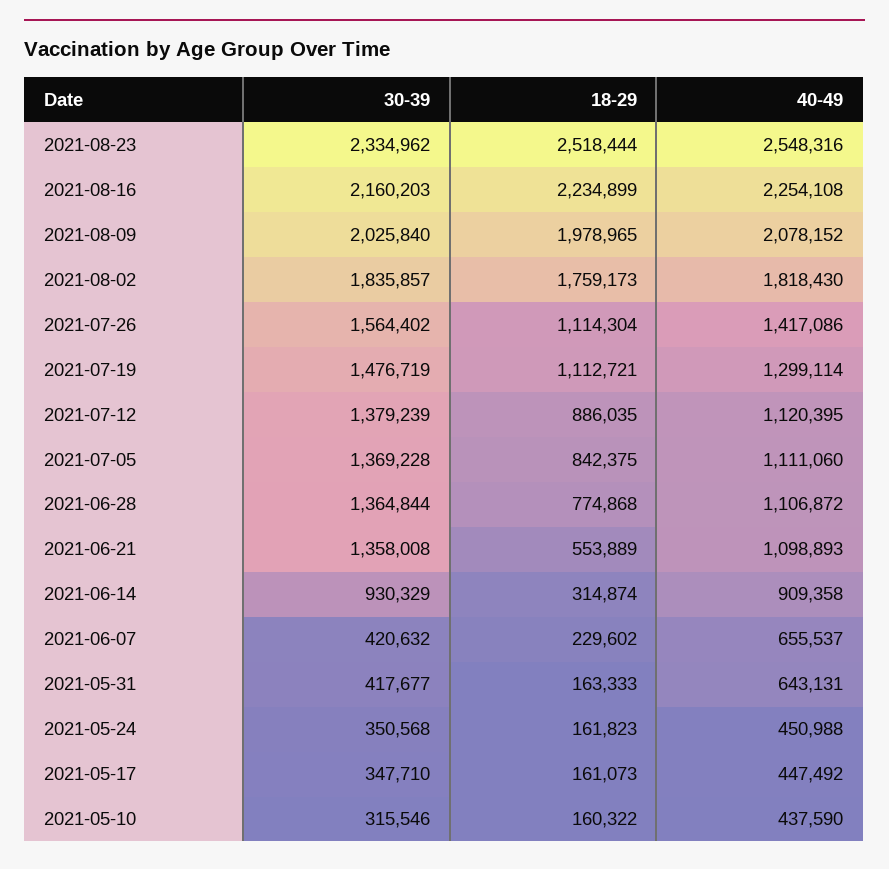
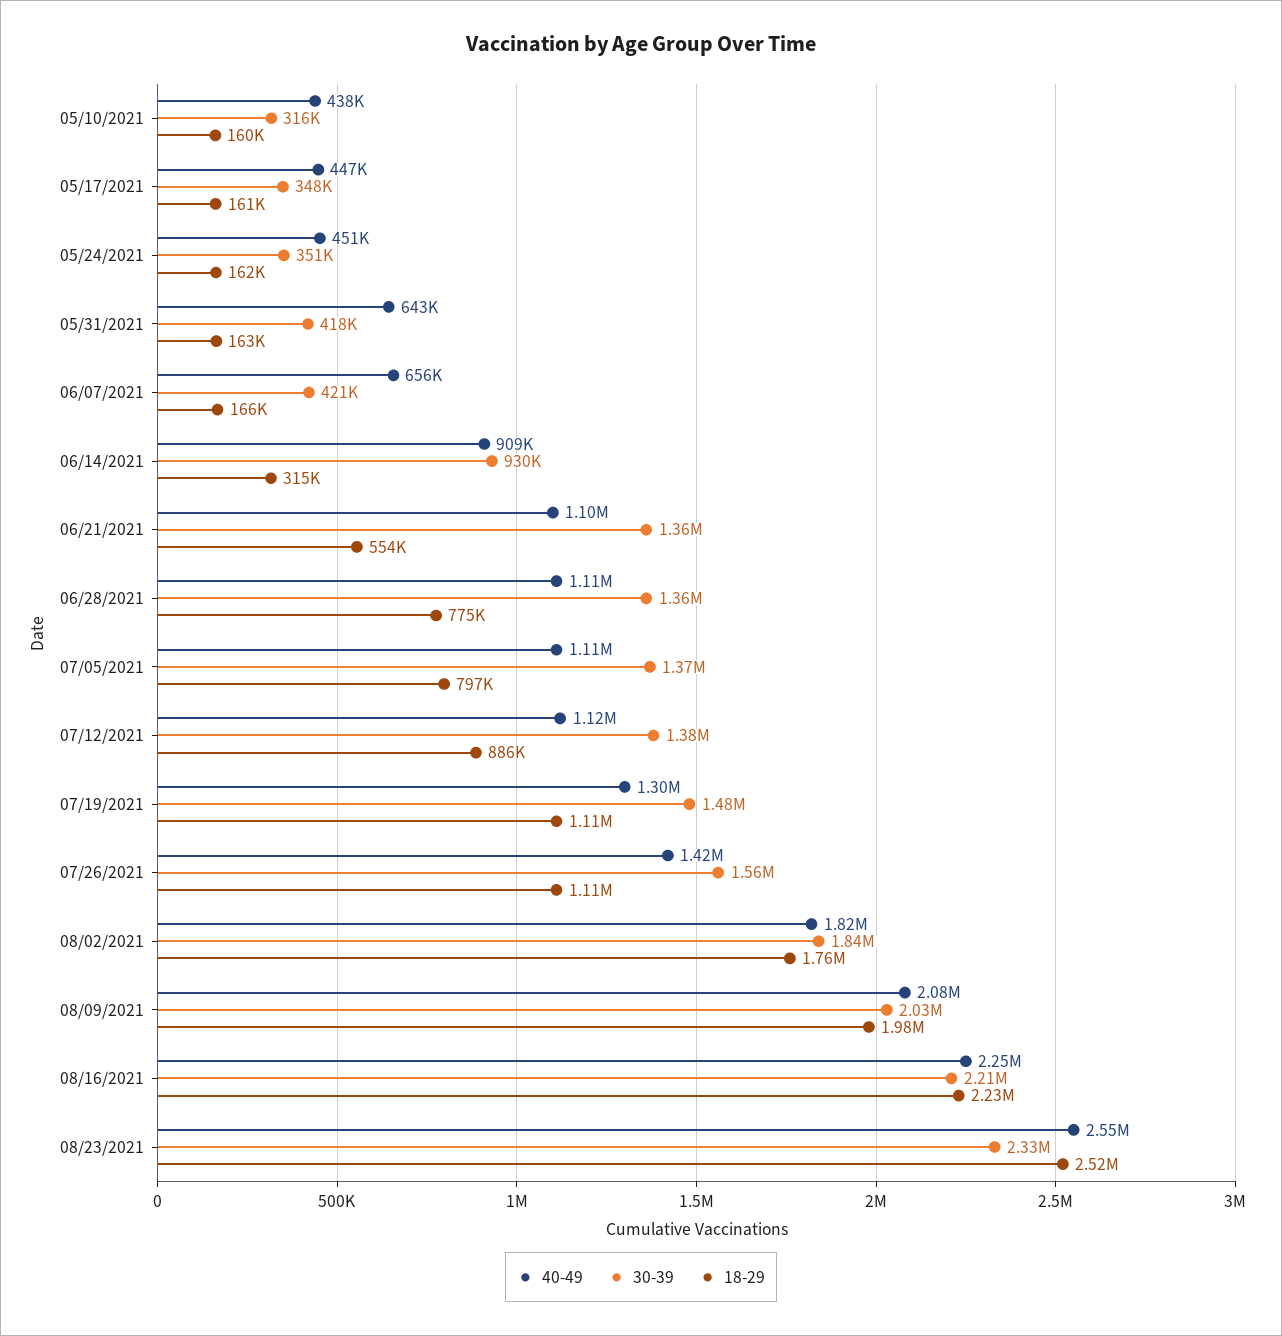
  {
    "30-39": {
      "2021-08-23": 2334962,
-     "2021-08-16": 2160203,
+     "2021-08-16": 2210000,
      "2021-08-09": 2025840,
      "2021-08-02": 1835857,
      "2021-07-26": 1564402,
      "2021-07-19": 1476719,
      "2021-07-12": 1379239,
      "2021-07-05": 1369228,
      "2021-06-28": 1364844,
      "2021-06-21": 1358008,
      "2021-06-14": 930329,
      "2021-06-07": 420632,
      "2021-05-31": 417677,
      "2021-05-24": 350568,
      "2021-05-17": 347710,
      "2021-05-10": 315546
    },
    "18-29": {
      "2021-08-23": 2518444,
      "2021-08-16": 2234899,
      "2021-08-09": 1978965,
      "2021-08-02": 1759173,
      "2021-07-26": 1114304,
      "2021-07-19": 1112721,
      "2021-07-12": 886035,
-     "2021-07-05": 842375,
+     "2021-07-05": 797000,
      "2021-06-28": 774868,
      "2021-06-21": 553889,
      "2021-06-14": 314874,
-     "2021-06-07": 229602,
+     "2021-06-07": 166000,
      "2021-05-31": 163333,
      "2021-05-24": 161823,
      "2021-05-17": 161073,
      "2021-05-10": 160322
    },
    "40-49": {
      "2021-08-23": 2548316,
      "2021-08-16": 2254108,
      "2021-08-09": 2078152,
      "2021-08-02": 1818430,
      "2021-07-26": 1417086,
      "2021-07-19": 1299114,
      "2021-07-12": 1120395,
      "2021-07-05": 1111060,
      "2021-06-28": 1106872,
      "2021-06-21": 1098893,
      "2021-06-14": 909358,
      "2021-06-07": 655537,
      "2021-05-31": 643131,
      "2021-05-24": 450988,
      "2021-05-17": 447492,
      "2021-05-10": 437590
    }
  }

